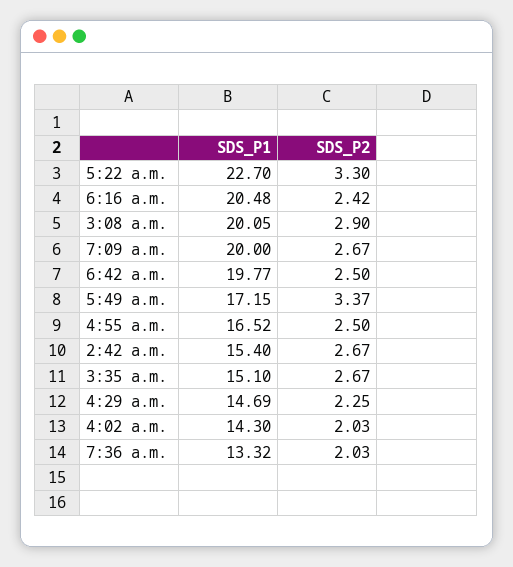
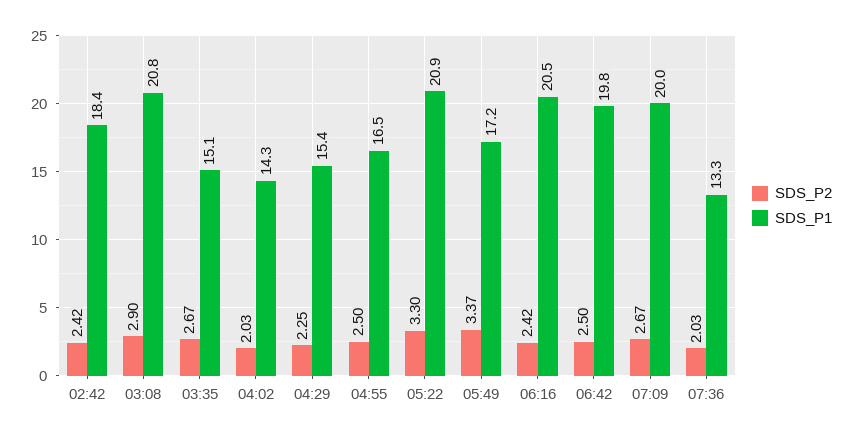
  {
    "SDS_P1": {
-     "5:22 a.m.": 22.7,
+     "5:22 a.m.": 20.9,
      "6:16 a.m.": 20.48,
-     "3:08 a.m.": 20.05,
+     "3:08 a.m.": 20.8,
      "7:09 a.m.": 20,
      "6:42 a.m.": 19.77,
      "5:49 a.m.": 17.15,
      "4:55 a.m.": 16.52,
-     "2:42 a.m.": 15.4,
+     "2:42 a.m.": 18.4,
      "3:35 a.m.": 15.1,
-     "4:29 a.m.": 14.69,
+     "4:29 a.m.": 15.4,
      "4:02 a.m.": 14.3,
      "7:36 a.m.": 13.32
    },
    "SDS_P2": {
      "5:22 a.m.": 3.3,
      "6:16 a.m.": 2.42,
      "3:08 a.m.": 2.9,
      "7:09 a.m.": 2.67,
      "6:42 a.m.": 2.5,
      "5:49 a.m.": 3.37,
      "4:55 a.m.": 2.5,
-     "2:42 a.m.": 2.67,
+     "2:42 a.m.": 2.42,
      "3:35 a.m.": 2.67,
      "4:29 a.m.": 2.25,
      "4:02 a.m.": 2.03,
      "7:36 a.m.": 2.03
    }
  }

